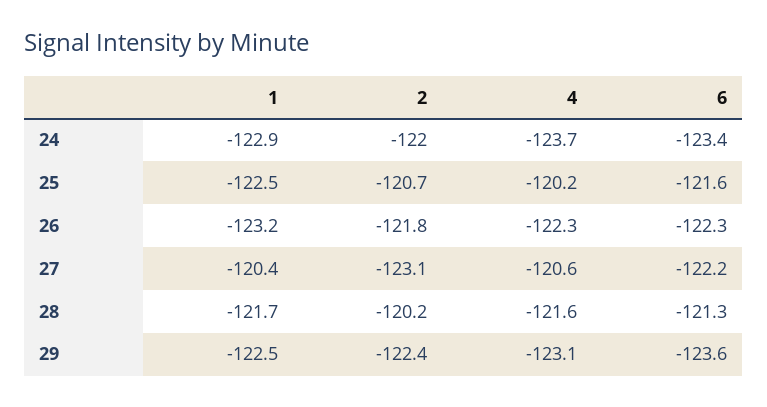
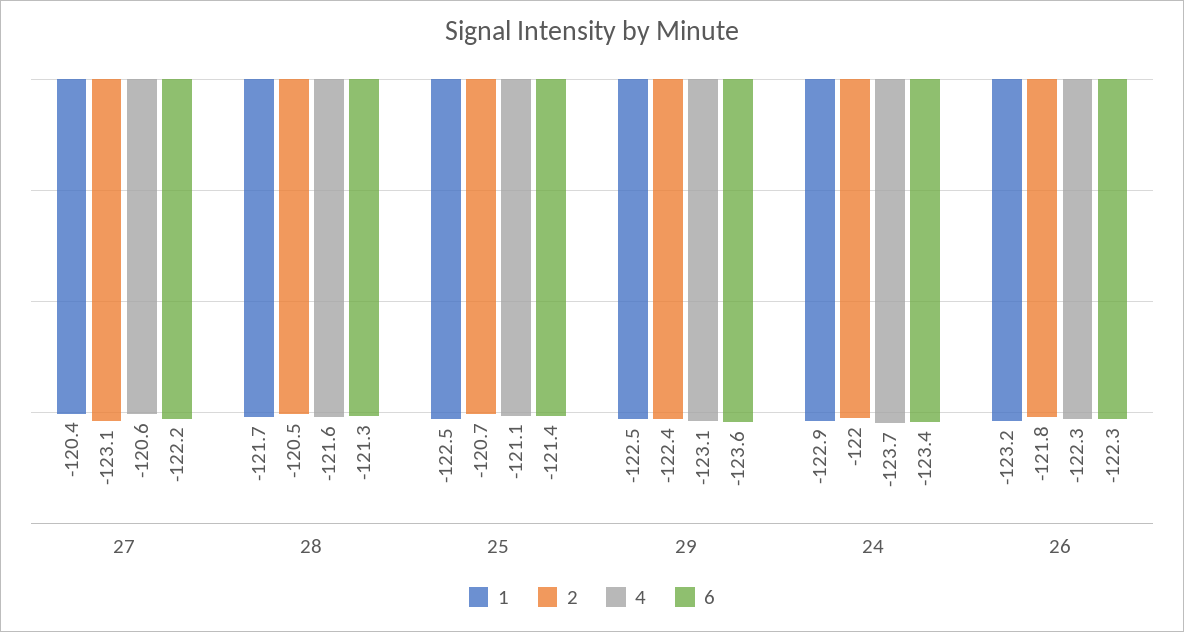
  {
    "1": {
      "24": -122.9,
      "25": -122.5,
      "26": -123.2,
      "27": -120.4,
      "28": -121.7,
      "29": -122.5
    },
    "2": {
      "24": -122,
      "25": -120.7,
      "26": -121.8,
      "27": -123.1,
-     "28": -120.2,
+     "28": -120.5,
      "29": -122.4
    },
    "4": {
      "24": -123.7,
-     "25": -120.2,
+     "25": -121.1,
      "26": -122.3,
      "27": -120.6,
      "28": -121.6,
      "29": -123.1
    },
    "6": {
      "24": -123.4,
-     "25": -121.6,
+     "25": -121.4,
      "26": -122.3,
      "27": -122.2,
      "28": -121.3,
      "29": -123.6
    }
  }

